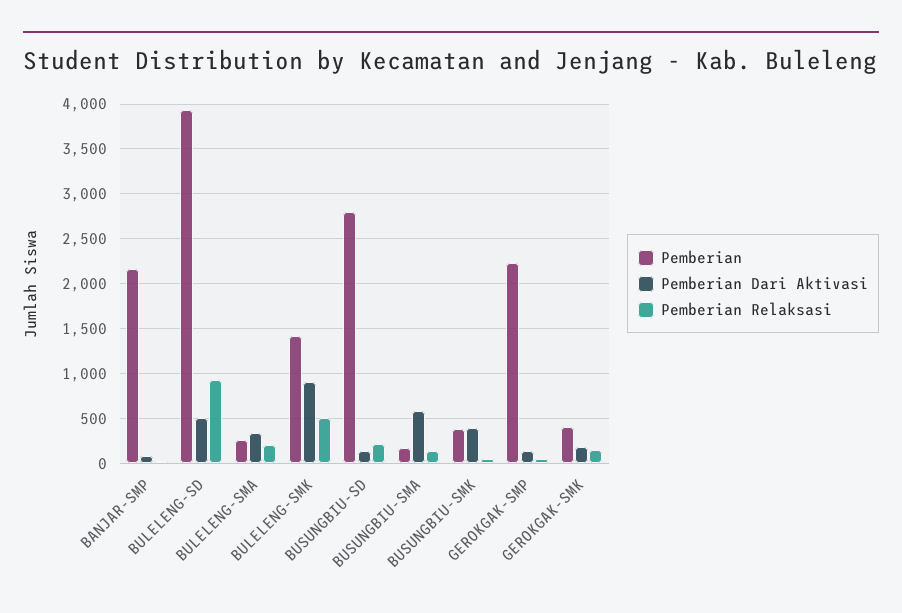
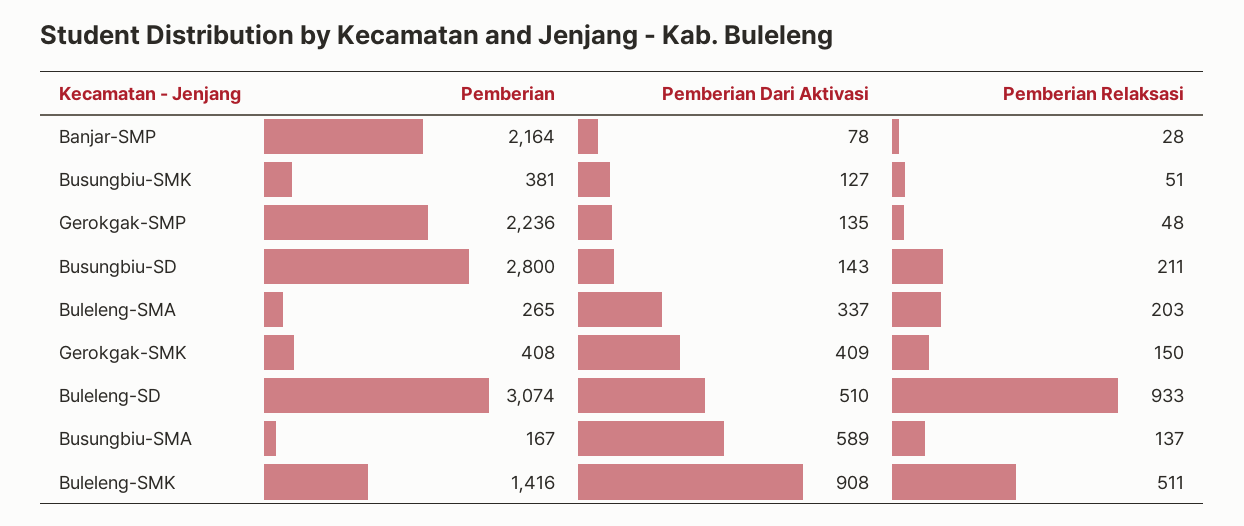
  {
    "Pemberian": {
      "BANJAR-SMP": 2164,
-     "BULELENG-SD": 3900,
+     "BULELENG-SD": 3074,
      "BULELENG-SMA": 265,
      "BULELENG-SMK": 1416,
      "BUSUNGBIU-SD": 2800,
      "BUSUNGBIU-SMA": 167,
      "BUSUNGBIU-SMK": 381,
      "GEROKGAK-SMP": 2236,
      "GEROKGAK-SMK": 408
    },
    "Pemberian Dari Aktivasi": {
      "BANJAR-SMP": 78,
      "BULELENG-SD": 510,
      "BULELENG-SMA": 337,
      "BULELENG-SMK": 908,
      "BUSUNGBIU-SD": 143,
      "BUSUNGBIU-SMA": 589,
-     "BUSUNGBIU-SMK": 400,
+     "BUSUNGBIU-SMK": 127,
      "GEROKGAK-SMP": 135,
-     "GEROKGAK-SMK": 200
+     "GEROKGAK-SMK": 409
    },
    "Pemberian Relaksasi": {
      "BANJAR-SMP": 28,
      "BULELENG-SD": 933,
      "BULELENG-SMA": 203,
      "BULELENG-SMK": 511,
      "BUSUNGBIU-SD": 211,
      "BUSUNGBIU-SMA": 137,
      "BUSUNGBIU-SMK": 51,
      "GEROKGAK-SMP": 48,
      "GEROKGAK-SMK": 150
    }
  }

